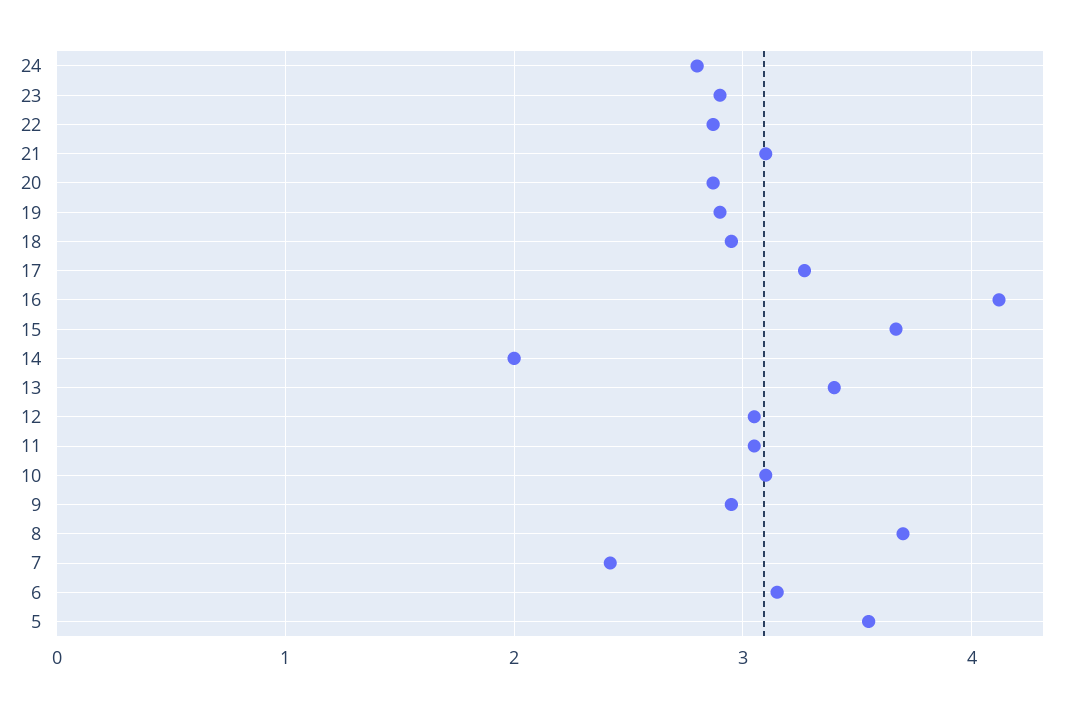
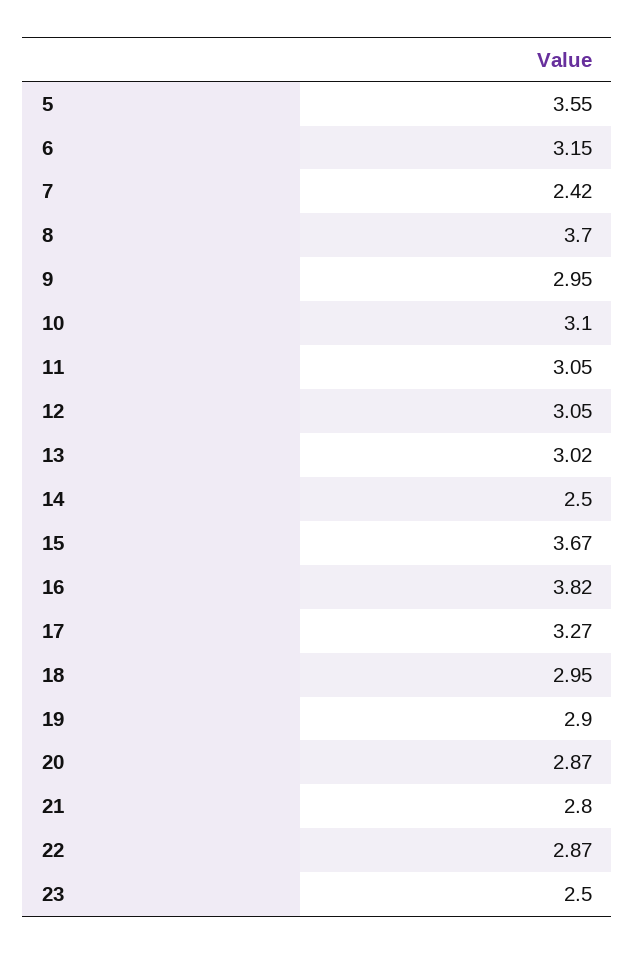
  {
-   "24": 2.8,
-   "23": 2.9,
+   "23": 2.5,
    "22": 2.87,
-   "21": 3.1,
+   "21": 2.8,
    "20": 2.87,
    "19": 2.9,
    "18": 2.95,
    "17": 3.27,
-   "16": 4.1,
+   "16": 3.82,
    "15": 3.67,
-   "14": 2,
+   "14": 2.5,
-   "13": 3.4,
+   "13": 3.02,
    "12": 3.05,
    "11": 3.05,
    "10": 3.1,
    "9": 2.95,
    "8": 3.7,
    "7": 2.42,
    "6": 3.15,
    "5": 3.55
  }

